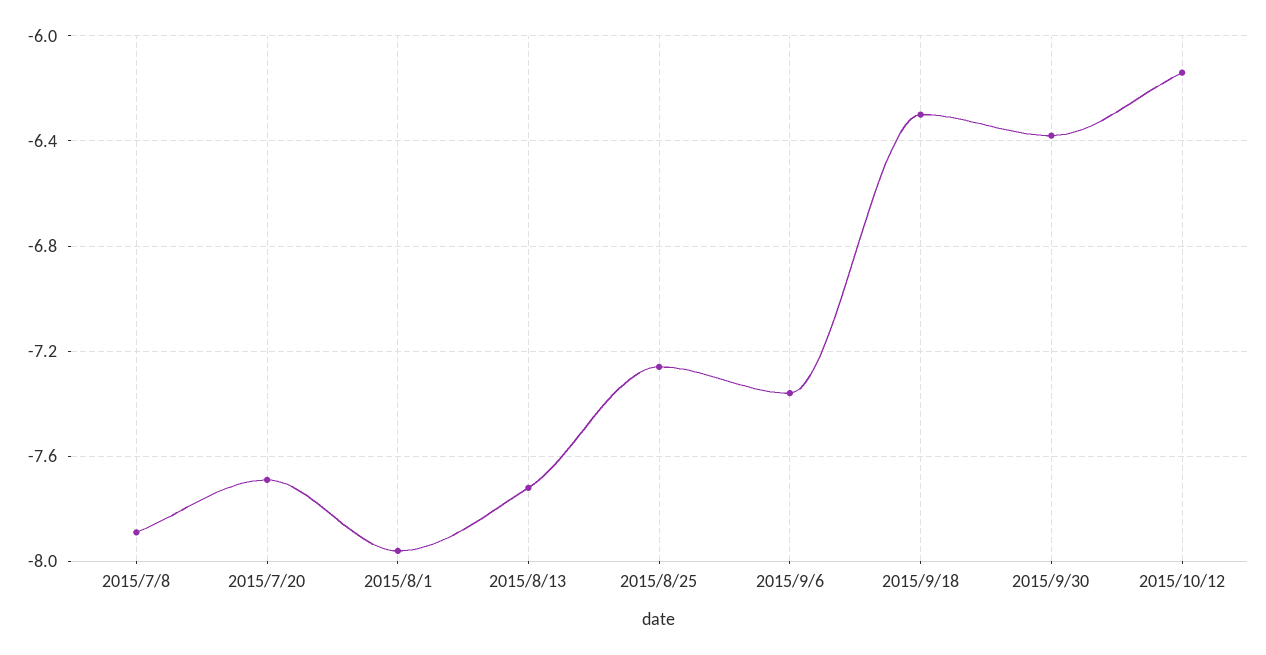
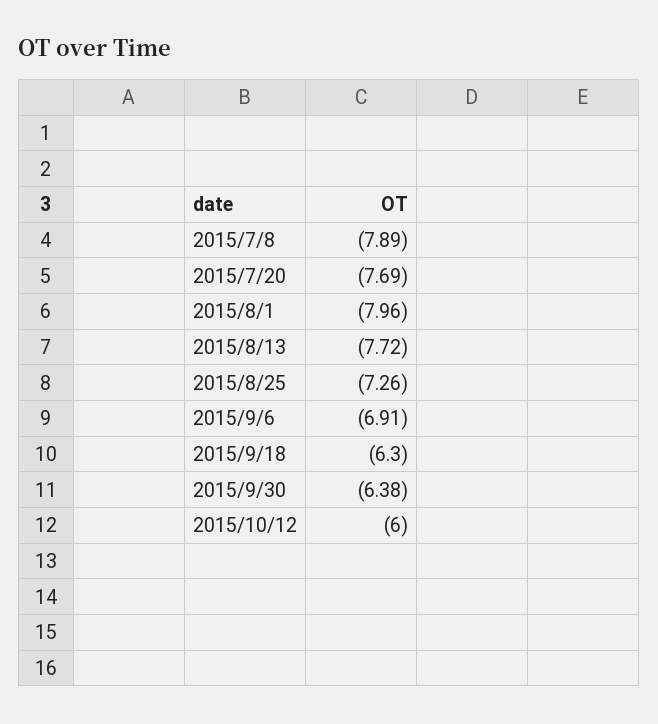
  {
    "2015/7/8": -7.89,
    "2015/7/20": -7.69,
    "2015/8/1": -7.96,
    "2015/8/13": -7.72,
    "2015/8/25": -7.26,
-   "2015/9/6": -7.35,
+   "2015/9/6": -6.91,
    "2015/9/18": -6.3,
    "2015/9/30": -6.38,
-   "2015/10/12": -6.15
+   "2015/10/12": -6
  }

